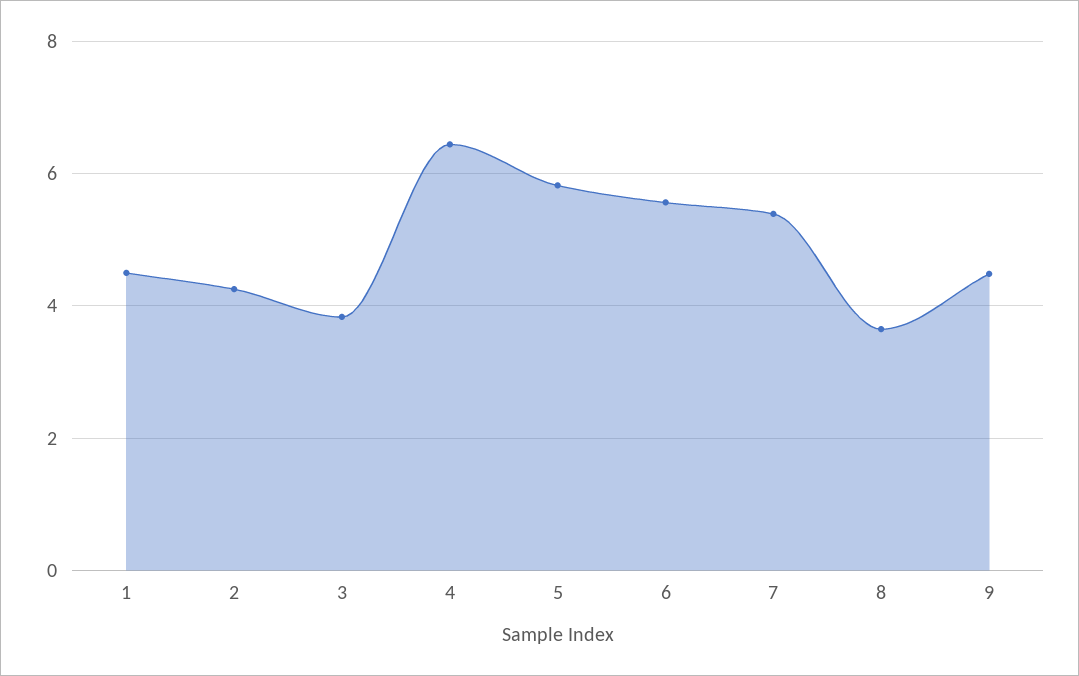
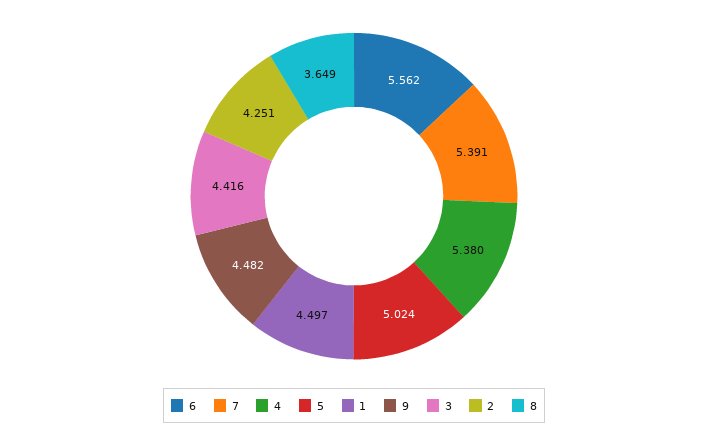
  {
    "1": 4.497,
    "2": 4.251,
-   "3": 3.8,
+   "3": 4.416,
-   "4": 6.4,
+   "4": 5.38,
-   "5": 5.8,
+   "5": 5.024,
    "6": 5.562,
    "7": 5.391,
    "8": 3.649,
    "9": 4.482
  }

